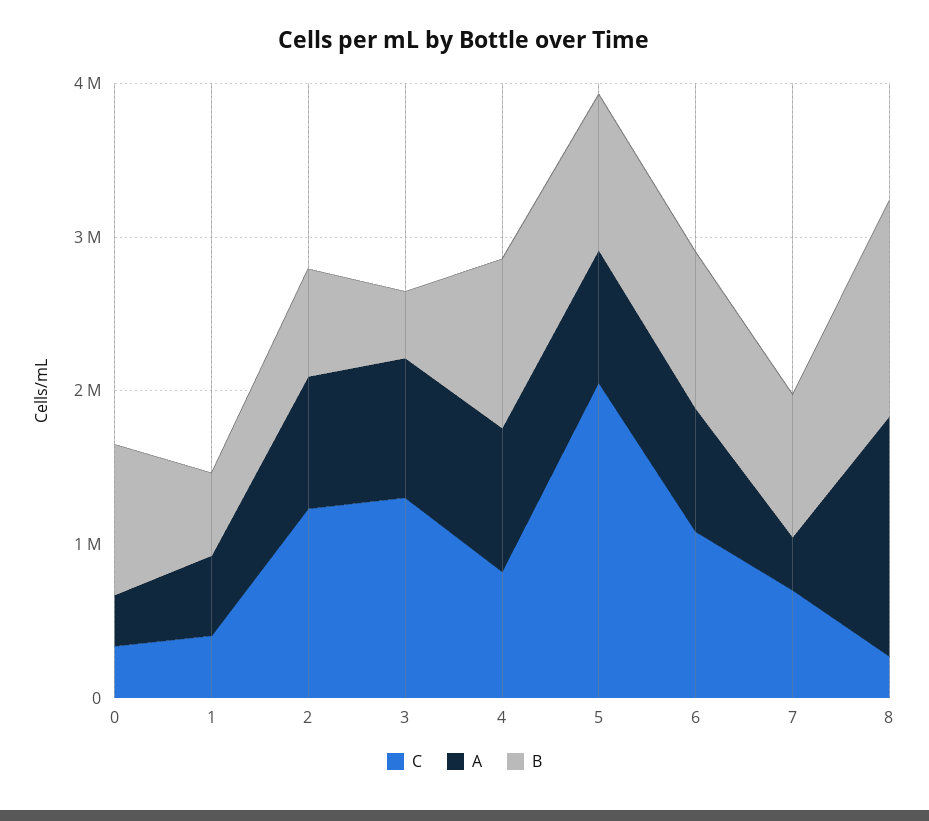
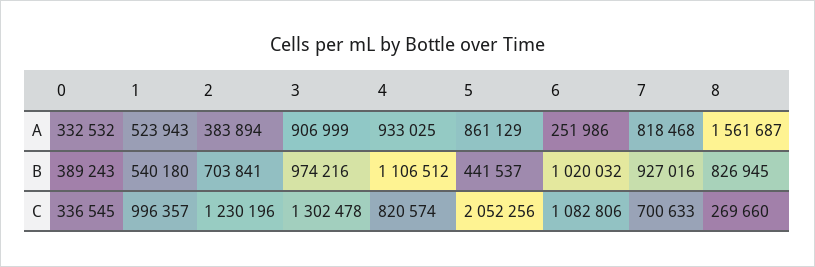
  {
    "C": {
      "0": 336545,
-     "1": 400000,
+     "1": 996357,
      "2": 1230196,
      "3": 1302478,
      "4": 820574,
      "5": 2052256,
      "6": 1082806,
      "7": 700633,
      "8": 269660
    },
    "A": {
      "0": 332532,
      "1": 523943,
-     "2": 800000,
+     "2": 383894,
      "3": 906999,
      "4": 933025,
      "5": 861129,
-     "6": 800000,
+     "6": 251986,
-     "7": 400000,
+     "7": 818468,
      "8": 1561687
    },
    "B": {
-     "0": 1000000,
+     "0": 389243,
      "1": 540180,
      "2": 703841,
-     "3": 400000,
+     "3": 974216,
      "4": 1106512,
-     "5": 1000000,
+     "5": 441537,
      "6": 1020032,
      "7": 927016,
-     "8": 1400000
+     "8": 826945
    }
  }

